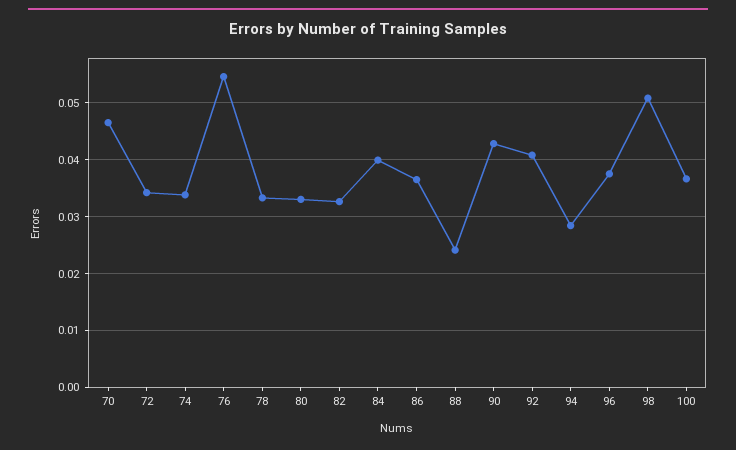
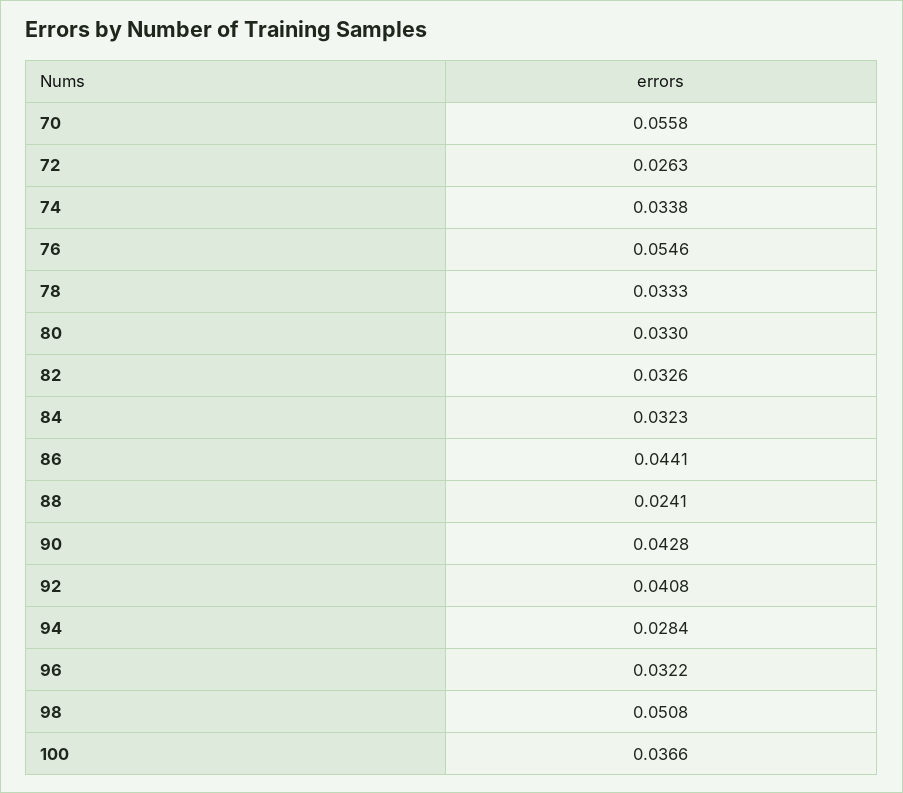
  {
-   "70": 0.046,
+   "70": 0.0558,
-   "72": 0.034,
+   "72": 0.0263,
    "74": 0.0338,
    "76": 0.0546,
    "78": 0.0333,
    "80": 0.033,
    "82": 0.0326,
-   "84": 0.04,
+   "84": 0.0323,
-   "86": 0.036,
+   "86": 0.0441,
    "88": 0.0241,
    "90": 0.0428,
    "92": 0.0408,
    "94": 0.0284,
-   "96": 0.038,
+   "96": 0.0322,
    "98": 0.0508,
    "100": 0.0366
  }

